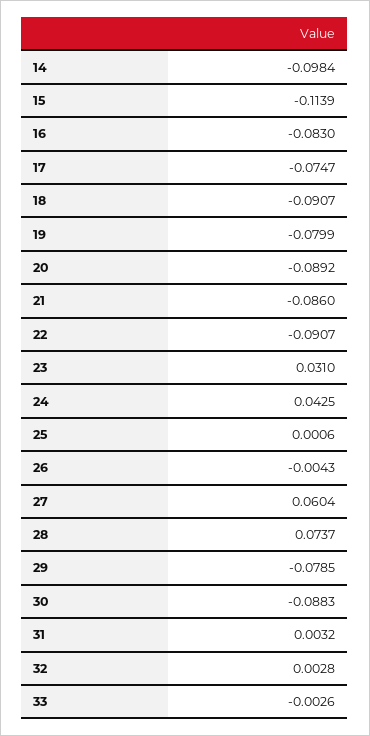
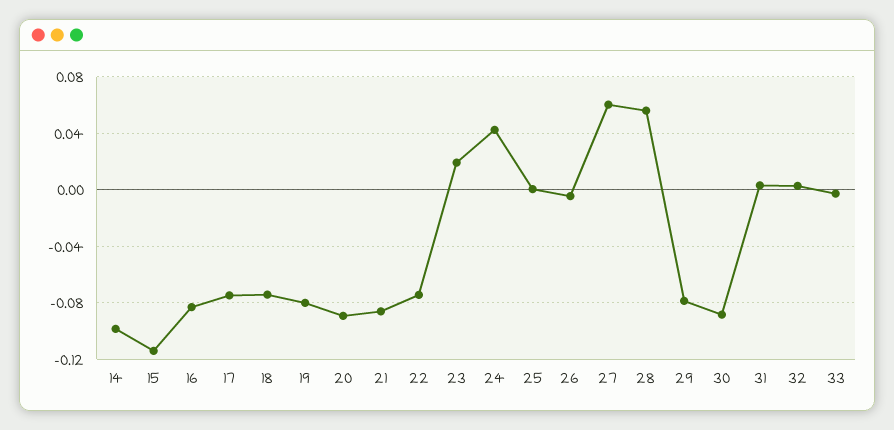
  {
    "14": -0.0984,
    "15": -0.1139,
    "16": -0.083,
    "17": -0.0747,
-   "18": -0.0907,
+   "18": -0.075,
    "19": -0.0799,
    "20": -0.0892,
    "21": -0.086,
-   "22": -0.0907,
+   "22": -0.075,
-   "23": 0.031,
+   "23": 0.02,
    "24": 0.0425,
    "25": 0.0006,
    "26": -0.0043,
    "27": 0.0604,
-   "28": 0.0737,
+   "28": 0.055,
    "29": -0.0785,
    "30": -0.0883,
    "31": 0.0032,
    "32": 0.0028,
    "33": -0.0026
  }

